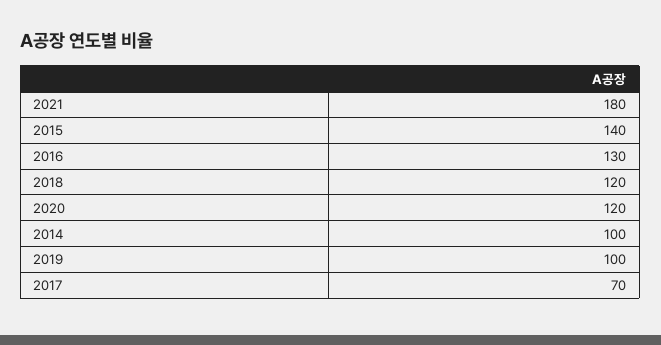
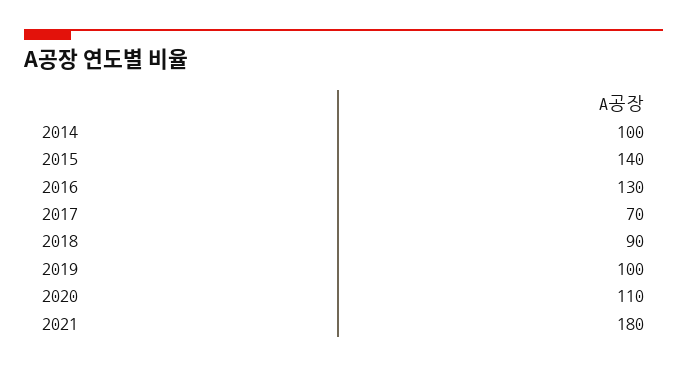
  {
    "2021": 180,
    "2015": 140,
    "2016": 130,
-   "2018": 120,
+   "2018": 90,
-   "2020": 120,
+   "2020": 110,
    "2014": 100,
    "2019": 100,
    "2017": 70
  }

